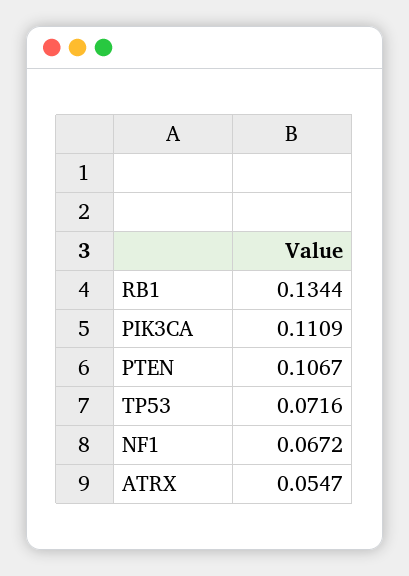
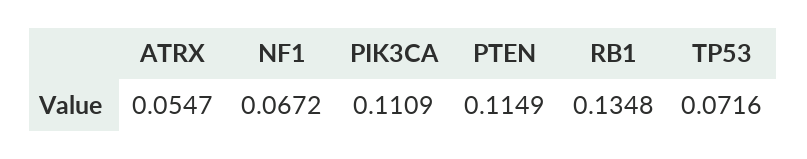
  {
-   "RB1": 0.1344,
+   "RB1": 0.1348,
    "PIK3CA": 0.1109,
-   "PTEN": 0.1067,
+   "PTEN": 0.1149,
    "TP53": 0.0716,
    "NF1": 0.0672,
    "ATRX": 0.0547
  }

